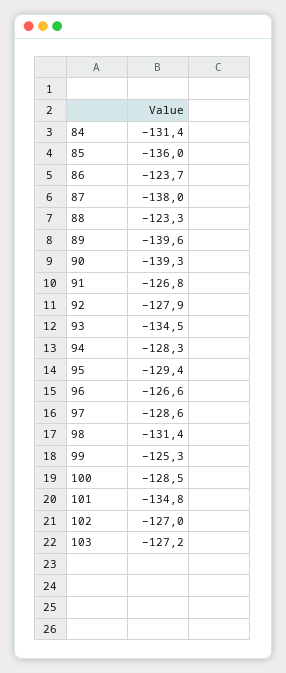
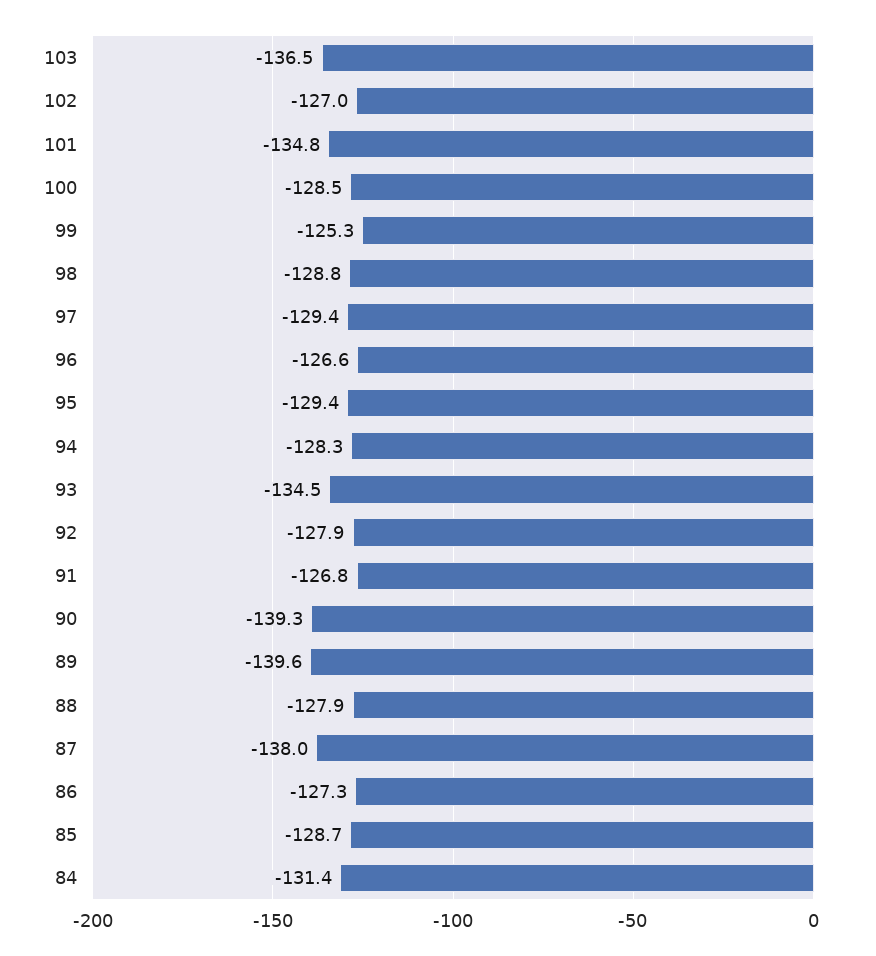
  {
    "84": -131.4,
-   "85": -136,
+   "85": -128.7,
-   "86": -123.7,
+   "86": -127.3,
    "87": -138,
-   "88": -123.3,
+   "88": -127.9,
    "89": -139.6,
    "90": -139.3,
    "91": -126.8,
    "92": -127.9,
    "93": -134.5,
    "94": -128.3,
    "95": -129.4,
    "96": -126.6,
-   "97": -128.6,
+   "97": -129.4,
-   "98": -131.4,
+   "98": -128.8,
    "99": -125.3,
    "100": -128.5,
    "101": -134.8,
    "102": -127,
-   "103": -127.2
+   "103": -136.5
  }

